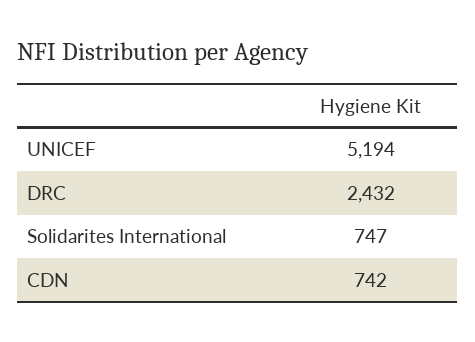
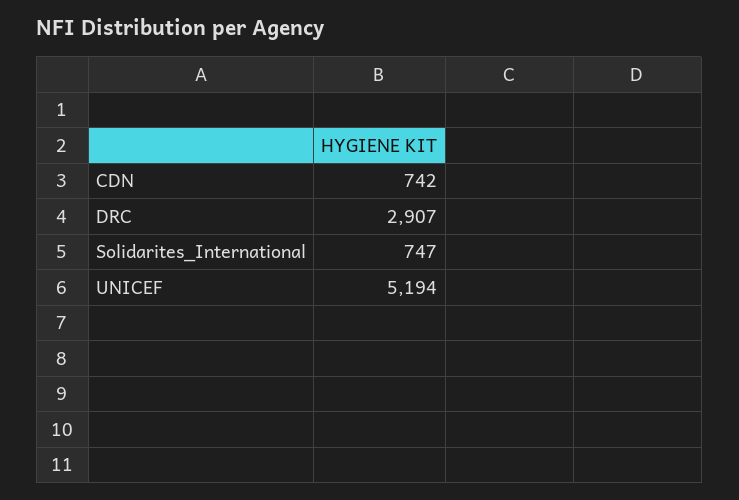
  {
    "UNICEF": 5194,
-   "DRC": 2432,
+   "DRC": 2907,
    "Solidarites International": 747,
    "CDN": 742
  }

